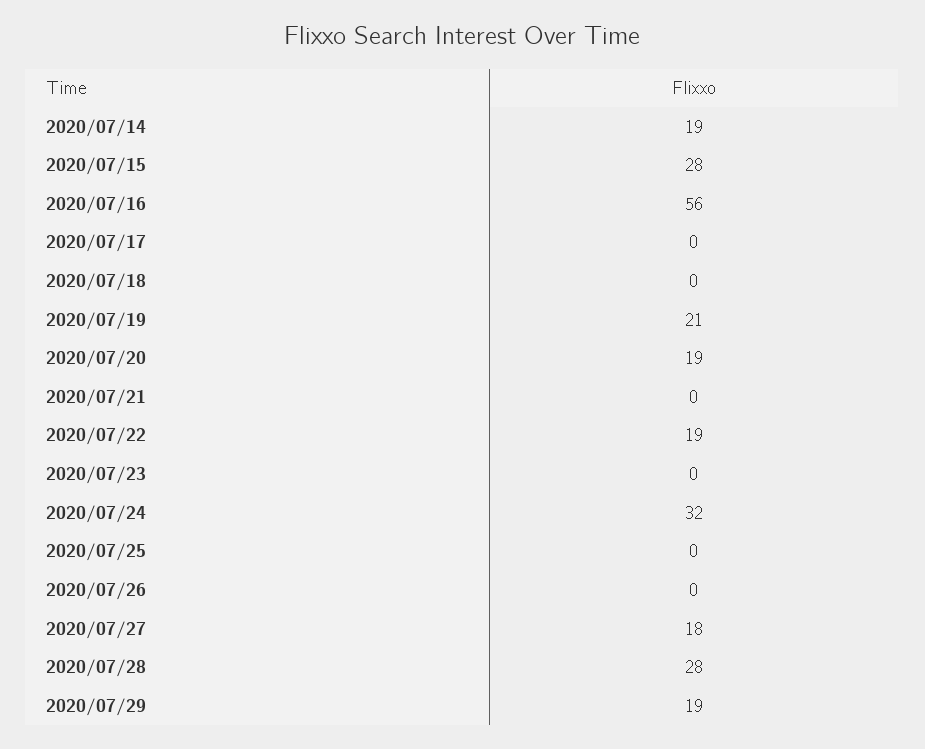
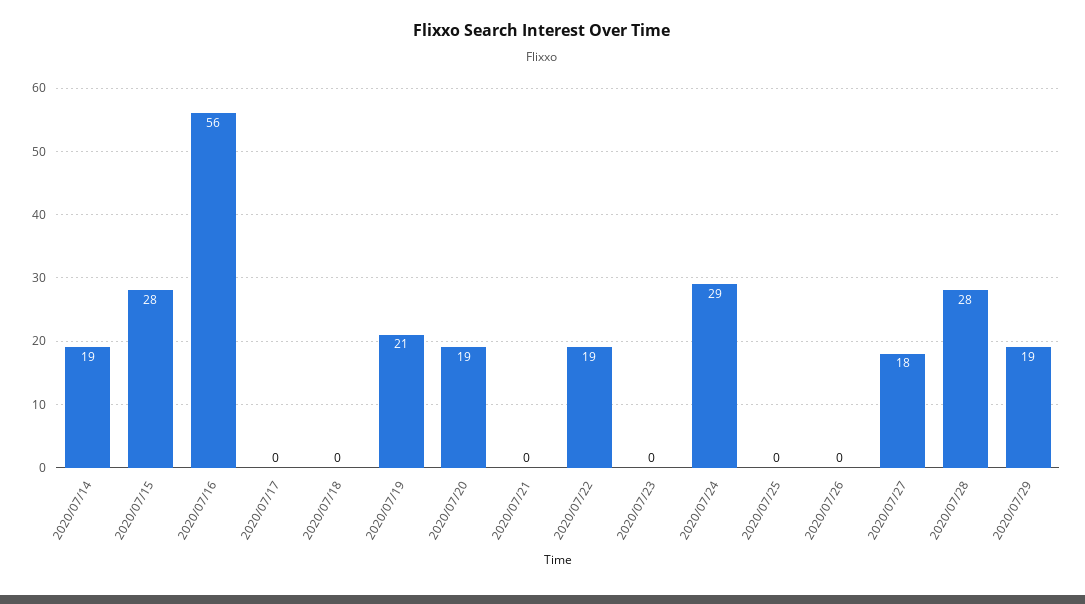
  {
    "2020/07/14": 19,
    "2020/07/15": 28,
    "2020/07/16": 56,
    "2020/07/17": 0,
    "2020/07/18": 0,
    "2020/07/19": 21,
    "2020/07/20": 19,
    "2020/07/21": 0,
    "2020/07/22": 19,
    "2020/07/23": 0,
-   "2020/07/24": 32,
+   "2020/07/24": 29,
    "2020/07/25": 0,
    "2020/07/26": 0,
    "2020/07/27": 18,
    "2020/07/28": 28,
    "2020/07/29": 19
  }

